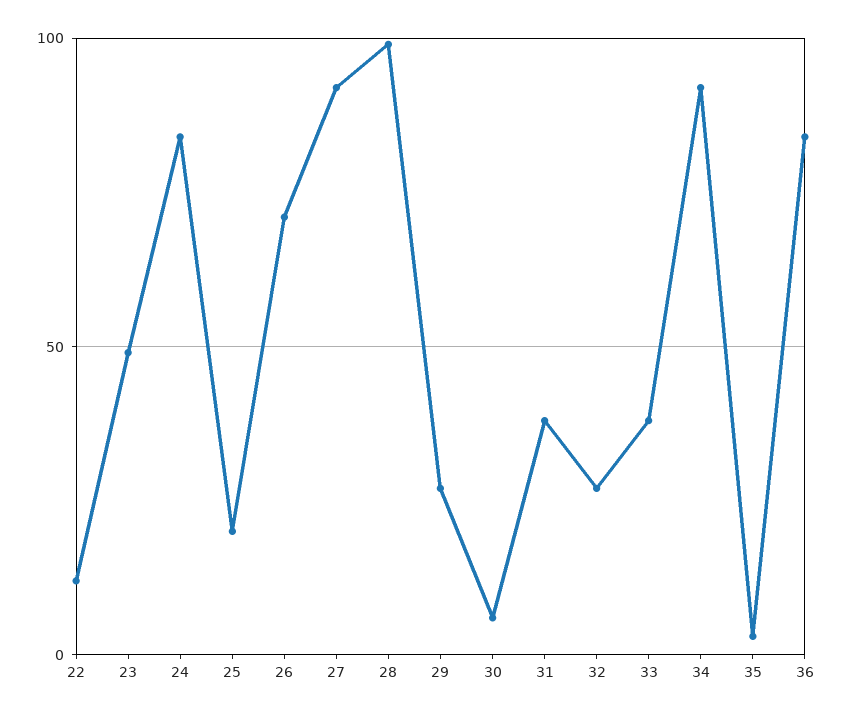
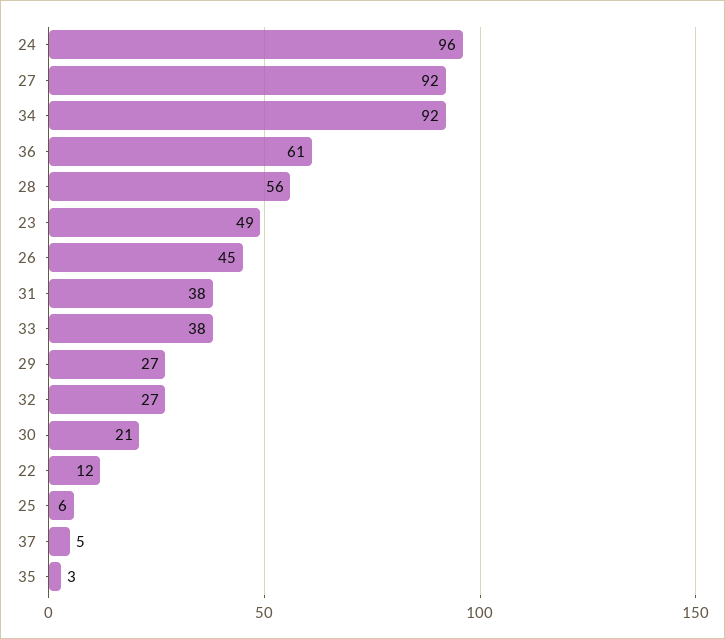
  {
    "22": 12,
    "23": 49,
-   "24": 85,
+   "24": 96,
-   "25": 20,
+   "25": 6,
-   "26": 70,
+   "26": 45,
    "27": 92,
-   "28": 100,
+   "28": 56,
    "29": 27,
-   "30": 5,
+   "30": 21,
    "31": 38,
    "32": 27,
    "33": 38,
    "34": 92,
    "35": 3,
-   "36": 85
+   "36": 61,
+   "37": 5
  }

